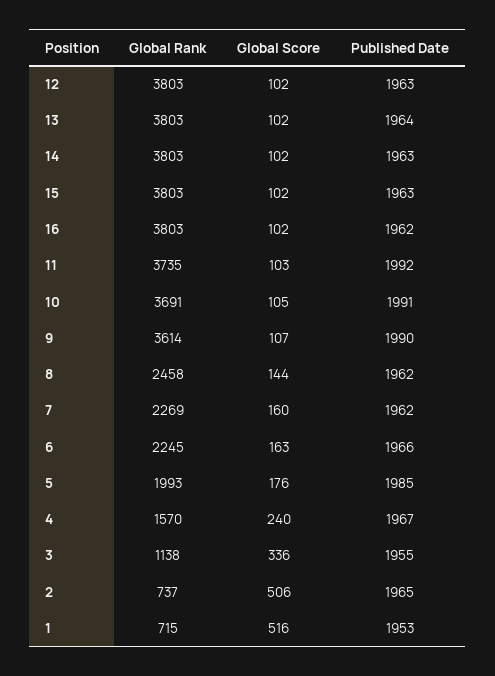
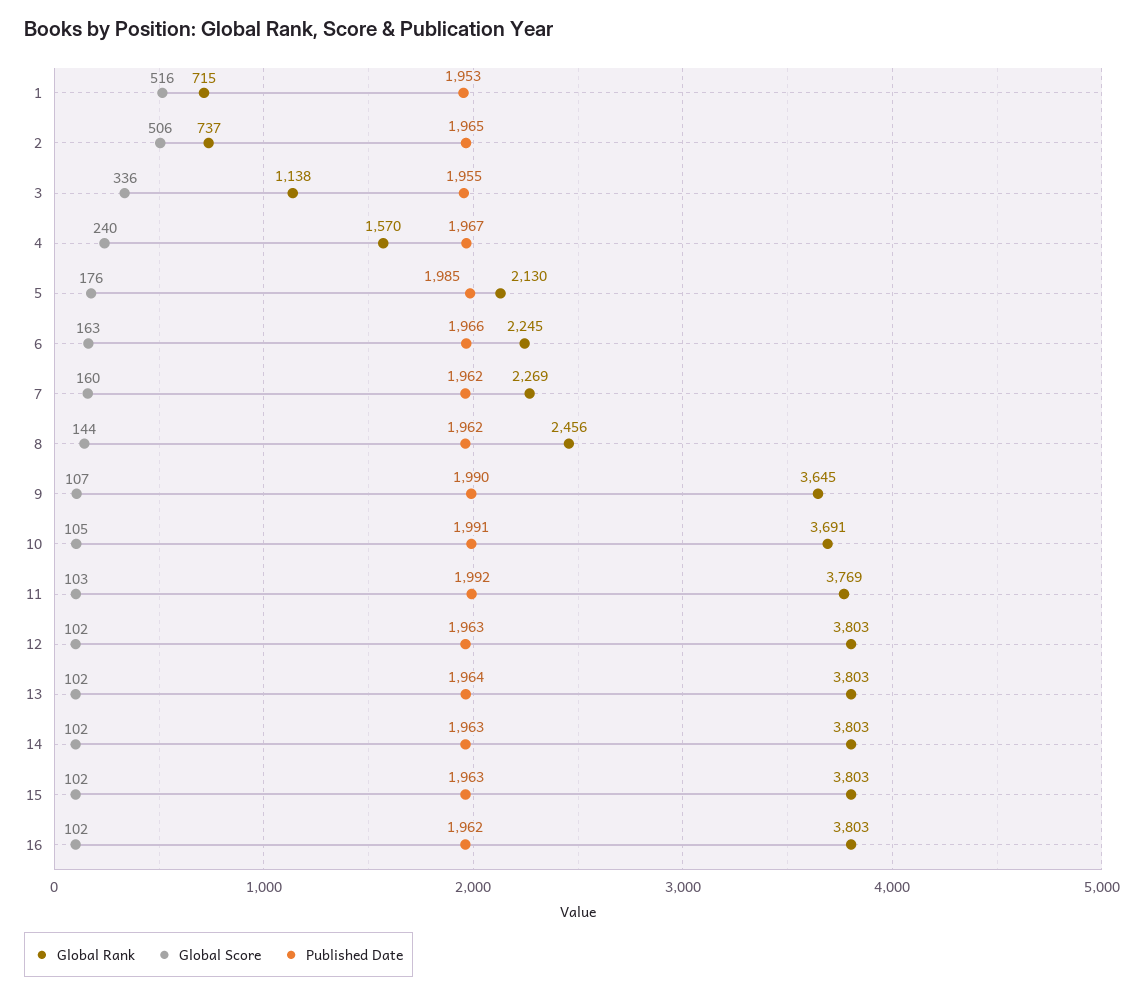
  {
    "Global Rank": {
      "12": 3803,
      "13": 3803,
      "14": 3803,
      "15": 3803,
      "16": 3803,
-     "11": 3735,
+     "11": 3769,
      "10": 3691,
-     "9": 3614,
+     "9": 3645,
-     "8": 2458,
+     "8": 2456,
      "7": 2269,
      "6": 2245,
-     "5": 1993,
+     "5": 2130,
      "4": 1570,
      "3": 1138,
      "2": 737,
      "1": 715
    },
    "Global Score": {
      "12": 102,
      "13": 102,
      "14": 102,
      "15": 102,
      "16": 102,
      "11": 103,
      "10": 105,
      "9": 107,
      "8": 144,
      "7": 160,
      "6": 163,
      "5": 176,
      "4": 240,
      "3": 336,
      "2": 506,
      "1": 516
    },
    "Published Date": {
      "12": 1963,
      "13": 1964,
      "14": 1963,
      "15": 1963,
      "16": 1962,
      "11": 1992,
      "10": 1991,
      "9": 1990,
      "8": 1962,
      "7": 1962,
      "6": 1966,
      "5": 1985,
      "4": 1967,
      "3": 1955,
      "2": 1965,
      "1": 1953
    }
  }

